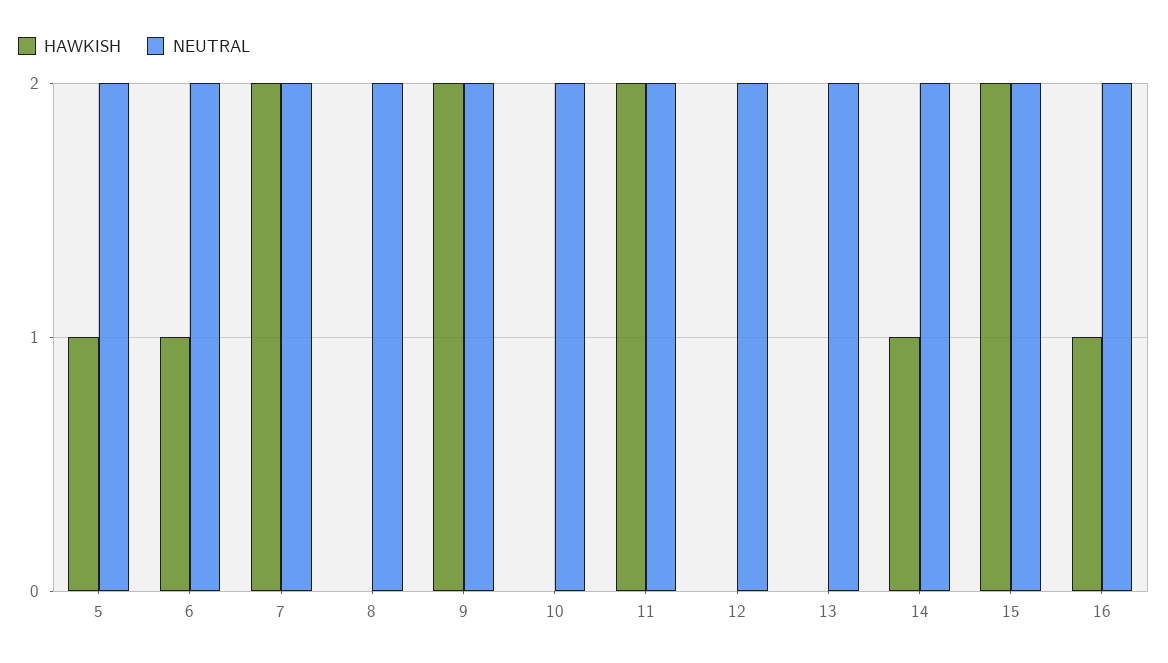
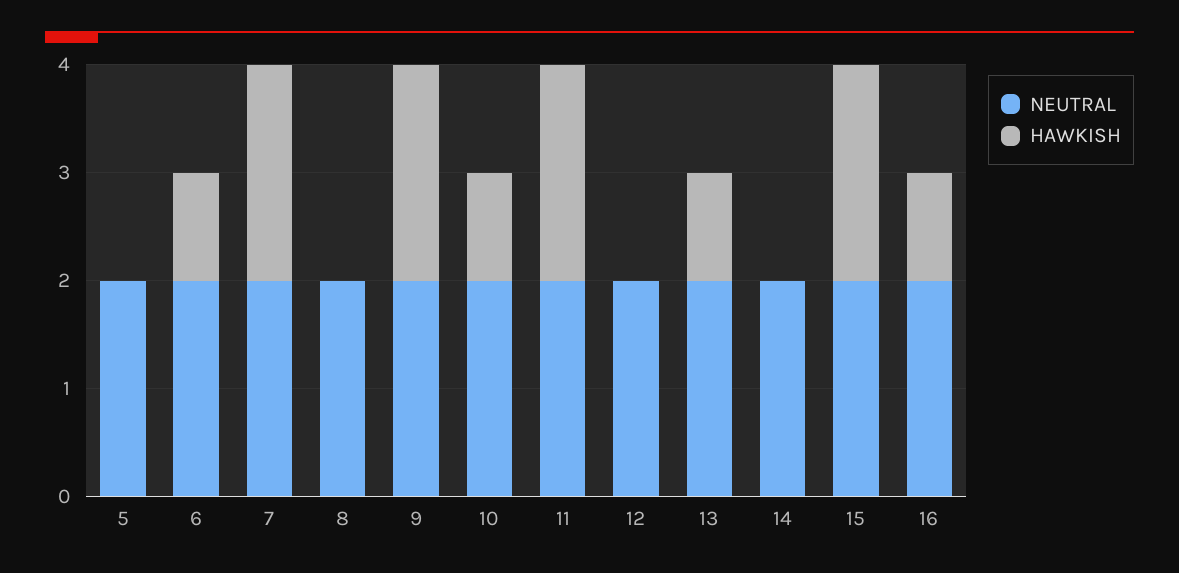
  {
    "HAWKISH": {
-     "5": 1,
+     "5": 0,
      "6": 1,
      "7": 2,
      "8": 0,
      "9": 2,
-     "10": 0,
+     "10": 1,
      "11": 2,
      "12": 0,
-     "13": 0,
+     "13": 1,
-     "14": 1,
+     "14": 0,
      "15": 2,
      "16": 1
    },
    "NEUTRAL": {
      "5": 2,
      "6": 2,
      "7": 2,
      "8": 2,
      "9": 2,
      "10": 2,
      "11": 2,
      "12": 2,
      "13": 2,
      "14": 2,
      "15": 2,
      "16": 2
    }
  }

